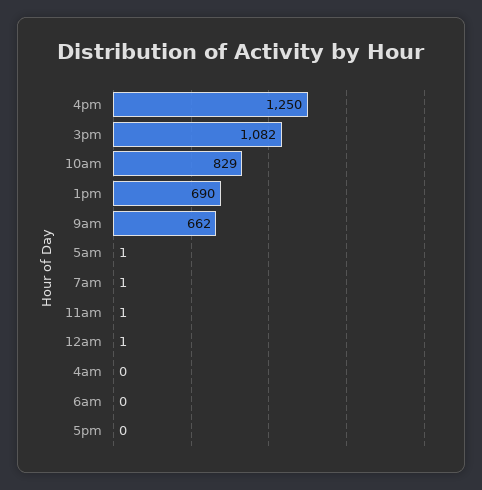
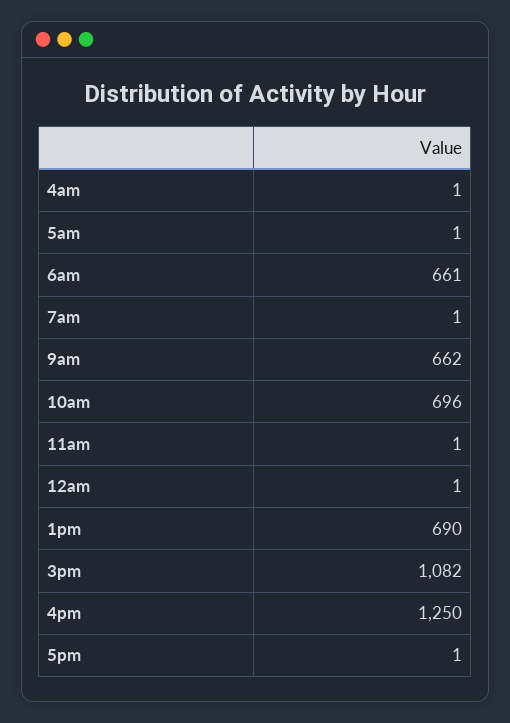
  {
    "4pm": 1250,
    "3pm": 1082,
-   "10am": 829,
+   "10am": 696,
    "1pm": 690,
    "9am": 662,
    "5am": 1,
    "7am": 1,
    "11am": 1,
    "12am": 1,
-   "4am": 0,
+   "4am": 1,
-   "6am": 0,
+   "6am": 661,
-   "5pm": 0
+   "5pm": 1
  }

